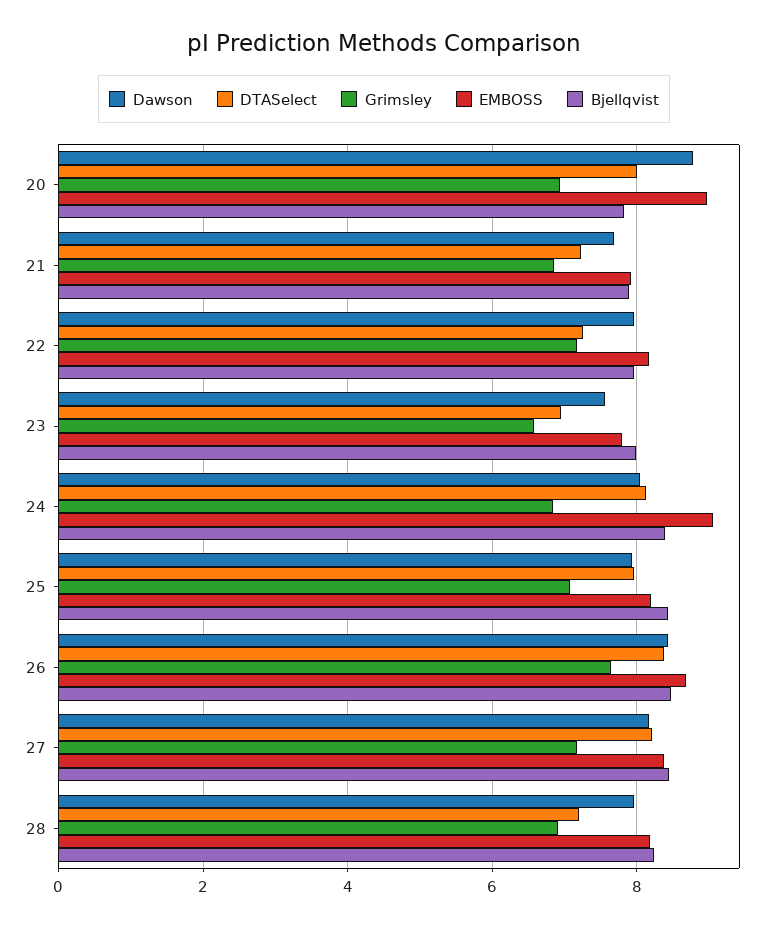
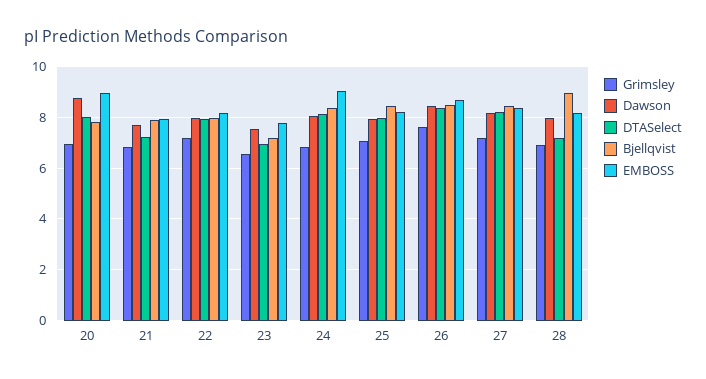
  {
    "Dawson": {
      "20": 8.8,
      "21": 7.6,
      "22": 8,
      "23": 7.6,
      "24": 8,
      "25": 8,
      "26": 8.4,
      "27": 8.2,
      "28": 8
    },
    "DTASelect": {
      "20": 8,
      "21": 7.2,
-     "22": 7.2,
+     "22": 8,
      "23": 7,
      "24": 8.2,
      "25": 8,
      "26": 8.4,
      "27": 8.2,
      "28": 7.2
    },
    "Grimsley": {
      "20": 7,
      "21": 6.8,
      "22": 7.2,
      "23": 6.6,
      "24": 6.8,
      "25": 7,
      "26": 7.6,
      "27": 7.2,
      "28": 7
    },
    "EMBOSS": {
      "20": 9,
      "21": 8,
      "22": 8.2,
      "23": 7.8,
      "24": 9,
      "25": 8.2,
      "26": 8.6,
      "27": 8.4,
      "28": 8.2
    },
    "Bjellqvist": {
      "20": 7.8,
      "21": 7.8,
      "22": 8,
-     "23": 8,
+     "23": 7.25,
      "24": 8.4,
      "25": 8.4,
      "26": 8.4,
      "27": 8.4,
-     "28": 8.2
+     "28": 9
    }
  }

